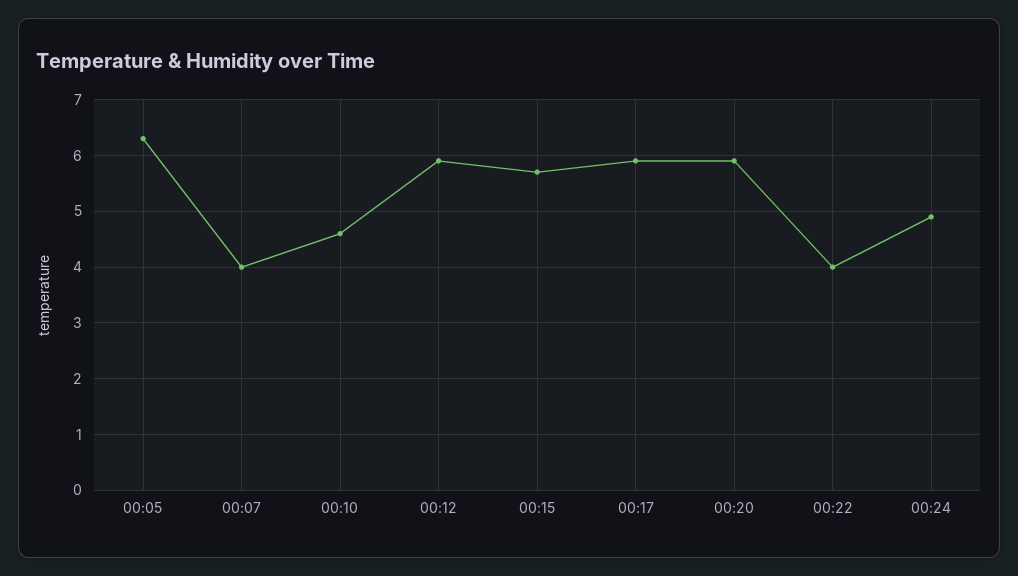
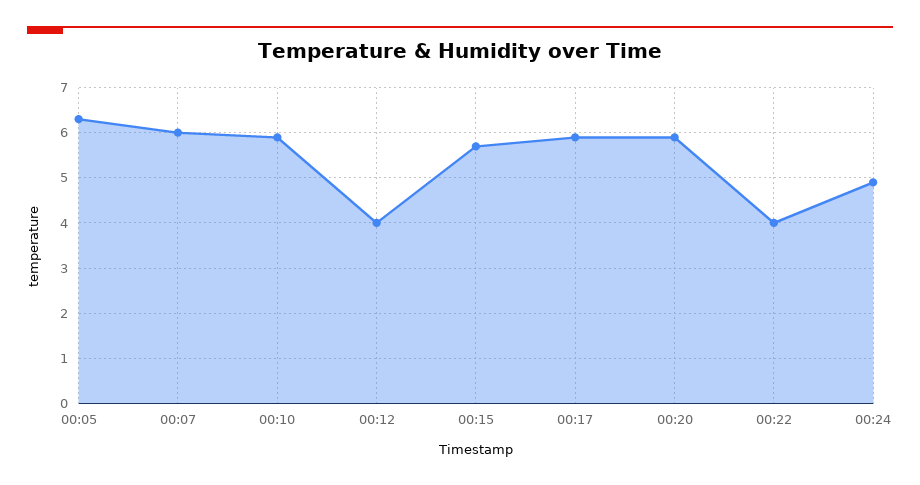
  {
    "00:05": 6.5,
-   "00:07": 4,
+   "00:07": 6,
-   "00:10": 4.5,
+   "00:10": 6,
-   "00:12": 6,
+   "00:12": 4,
    "00:15": 5.5,
    "00:17": 6,
    "00:20": 6,
    "00:22": 4,
    "00:24": 5
  }

